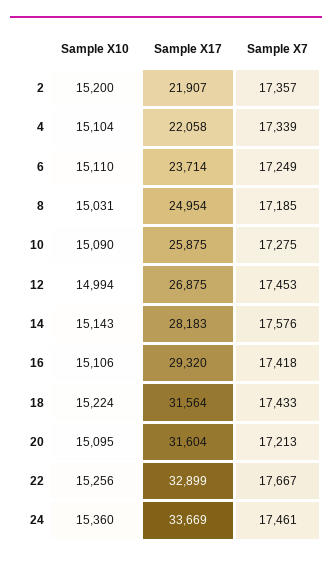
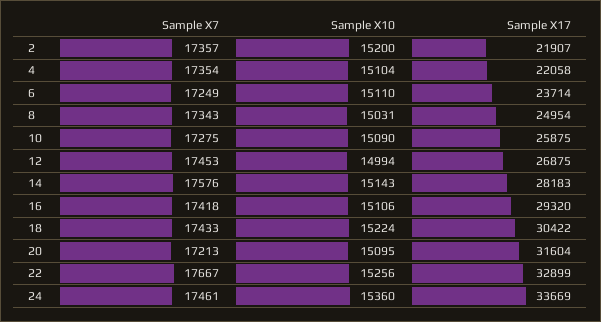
  {
    "Sample X10": {
      "2": 15200,
      "4": 15104,
      "6": 15110,
      "8": 15031,
      "10": 15090,
      "12": 14994,
      "14": 15143,
      "16": 15106,
      "18": 15224,
      "20": 15095,
      "22": 15256,
      "24": 15360
    },
    "Sample X17": {
      "2": 21907,
      "4": 22058,
      "6": 23714,
      "8": 24954,
      "10": 25875,
      "12": 26875,
      "14": 28183,
      "16": 29320,
-     "18": 31564,
+     "18": 30422,
      "20": 31604,
      "22": 32899,
      "24": 33669
    },
    "Sample X7": {
      "2": 17357,
-     "4": 17339,
+     "4": 17354,
      "6": 17249,
-     "8": 17185,
+     "8": 17343,
      "10": 17275,
      "12": 17453,
      "14": 17576,
      "16": 17418,
      "18": 17433,
      "20": 17213,
      "22": 17667,
      "24": 17461
    }
  }

